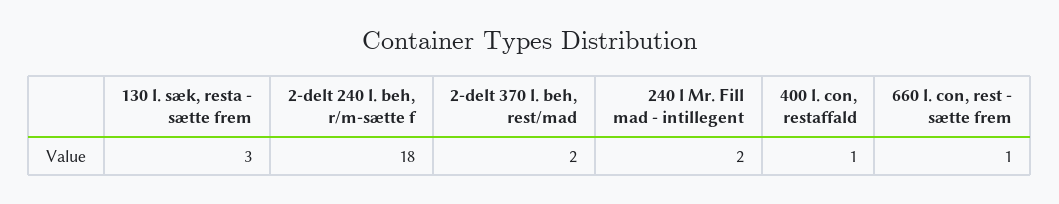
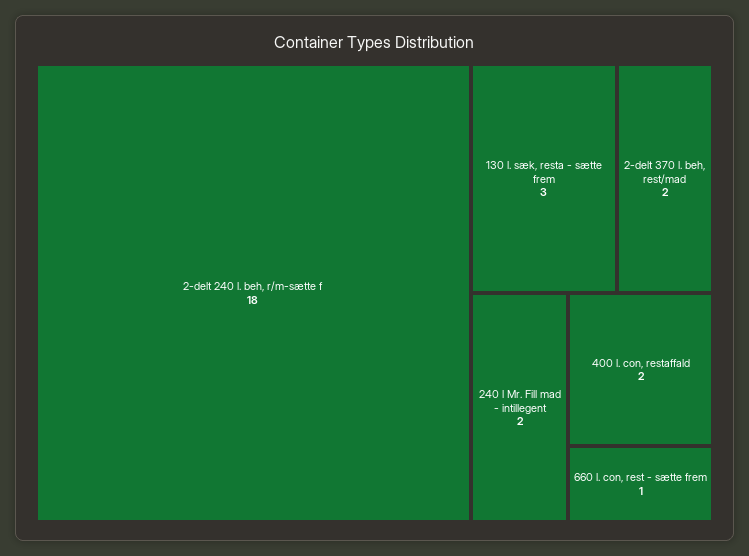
  {
    "130 l. sæk, resta - sætte frem": 3,
    "2-delt 240 l. beh, r/m-sætte f": 18,
    "2-delt 370 l. beh, rest/mad": 2,
    "240 l Mr. Fill mad - intillegent": 2,
-   "400 l. con, restaffald": 1,
+   "400 l. con, restaffald": 2,
    "660 l. con, rest - sætte frem": 1
  }

